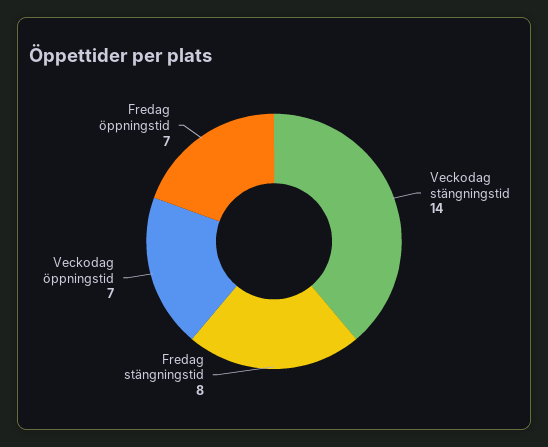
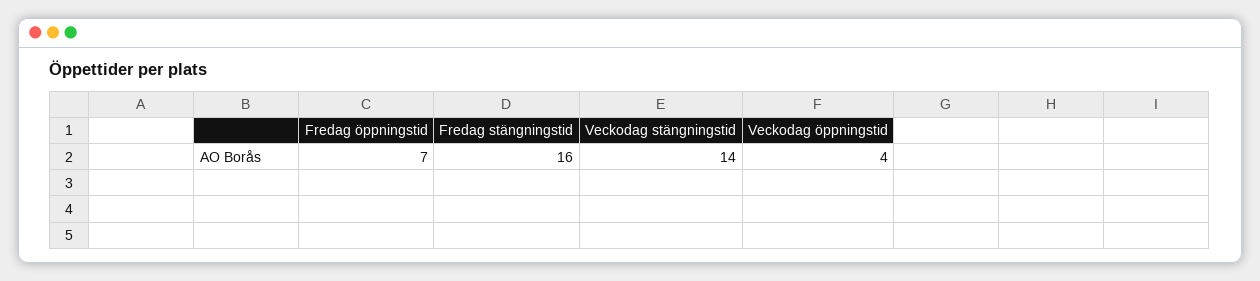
  {
    "Veckodag stängningstid": 14,
-   "Fredag stängningstid": 8,
+   "Fredag stängningstid": 16,
-   "Veckodag öppningstid": 7,
+   "Veckodag öppningstid": 4,
    "Fredag öppningstid": 7
  }

